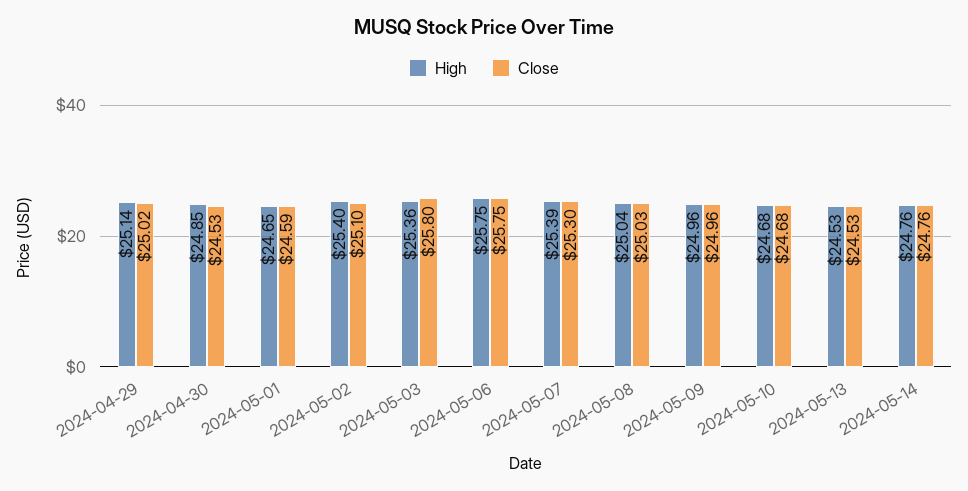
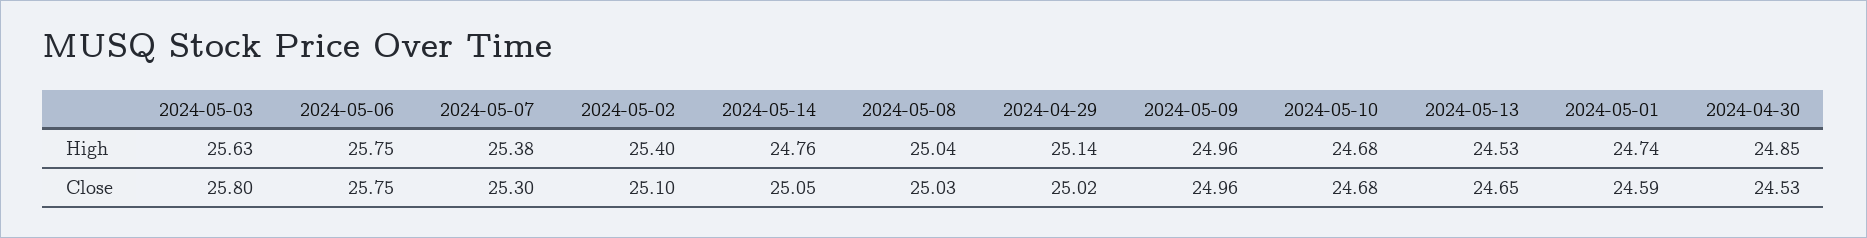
  {
    "High": {
      "2024-04-29": 25.14,
      "2024-04-30": 24.85,
-     "2024-05-01": 24.65,
+     "2024-05-01": 24.74,
      "2024-05-02": 25.4,
-     "2024-05-03": 25.36,
+     "2024-05-03": 25.63,
      "2024-05-06": 25.75,
-     "2024-05-07": 25.39,
+     "2024-05-07": 25.38,
      "2024-05-08": 25.04,
      "2024-05-09": 24.96,
      "2024-05-10": 24.68,
      "2024-05-13": 24.53,
      "2024-05-14": 24.76
    },
    "Close": {
      "2024-04-29": 25.02,
      "2024-04-30": 24.53,
      "2024-05-01": 24.59,
      "2024-05-02": 25.1,
      "2024-05-03": 25.8,
      "2024-05-06": 25.75,
      "2024-05-07": 25.3,
      "2024-05-08": 25.03,
      "2024-05-09": 24.96,
      "2024-05-10": 24.68,
-     "2024-05-13": 24.53,
+     "2024-05-13": 24.65,
-     "2024-05-14": 24.76
+     "2024-05-14": 25.05
    }
  }

